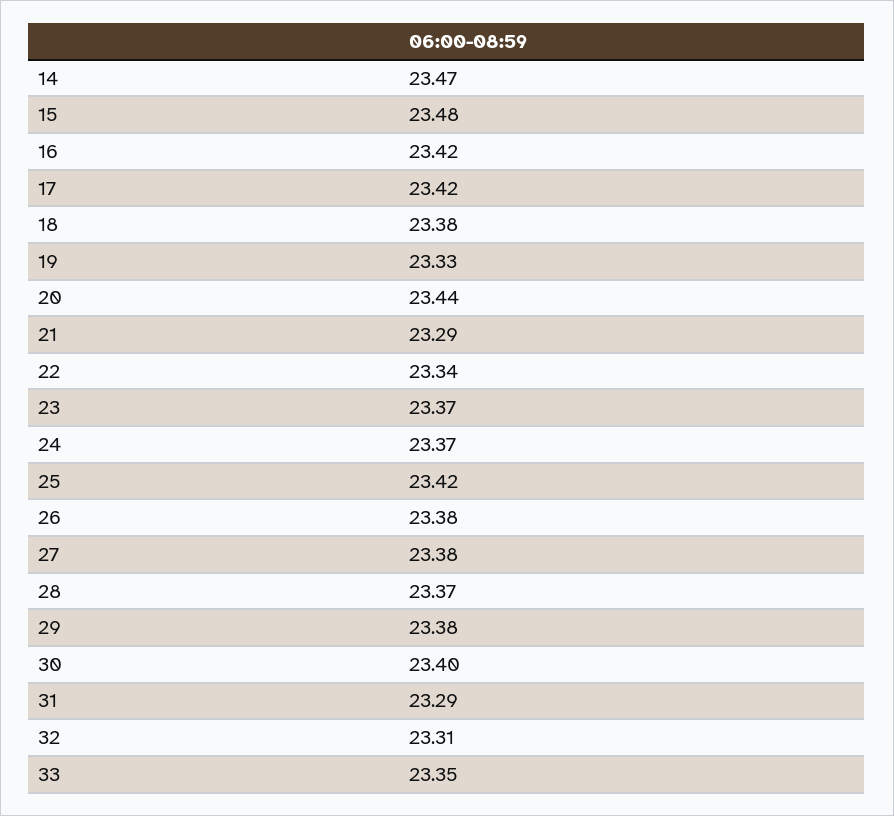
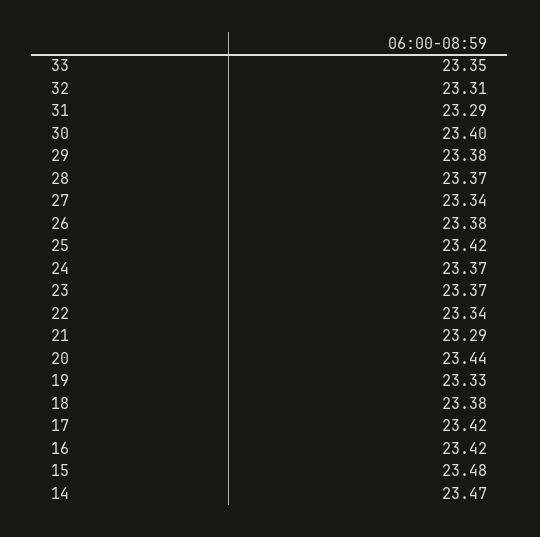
  {
    "14": 23.47,
    "15": 23.48,
    "16": 23.42,
    "17": 23.42,
    "18": 23.38,
    "19": 23.33,
    "20": 23.44,
    "21": 23.29,
    "22": 23.34,
    "23": 23.37,
    "24": 23.37,
    "25": 23.42,
    "26": 23.38,
-   "27": 23.38,
+   "27": 23.34,
    "28": 23.37,
    "29": 23.38,
    "30": 23.4,
    "31": 23.29,
    "32": 23.31,
    "33": 23.35
  }

